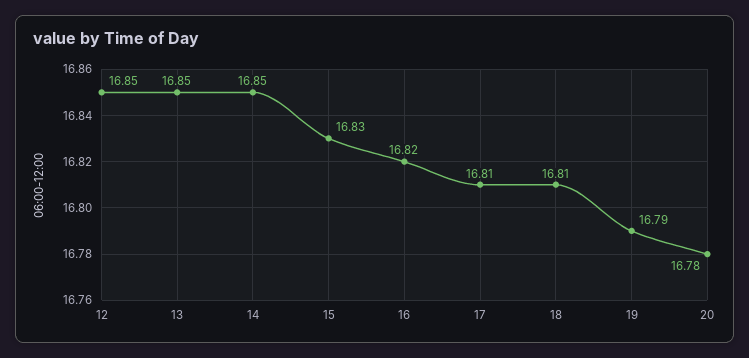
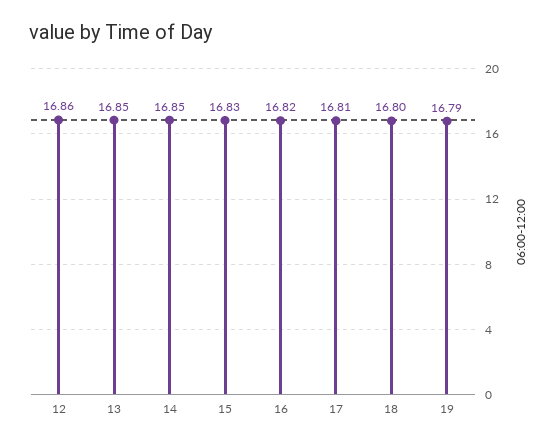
  {
-   "12": 16.85,
+   "12": 16.86,
    "13": 16.85,
    "14": 16.85,
    "15": 16.83,
    "16": 16.82,
    "17": 16.81,
-   "18": 16.81,
+   "18": 16.8,
-   "19": 16.79,
+   "19": 16.79
-   "20": 16.78
  }

